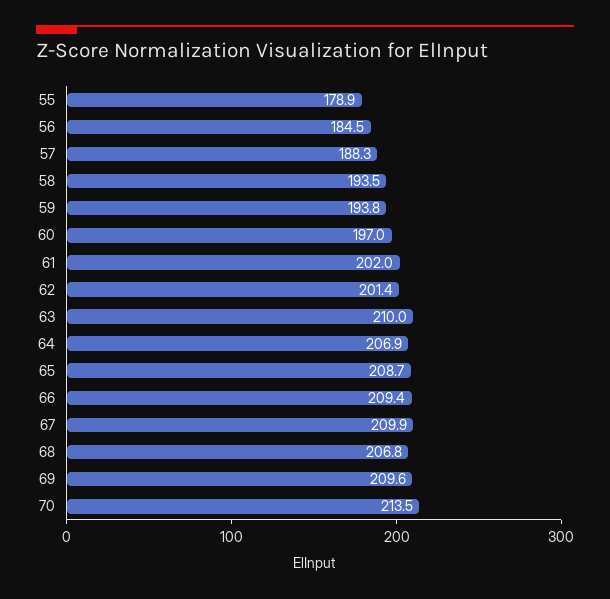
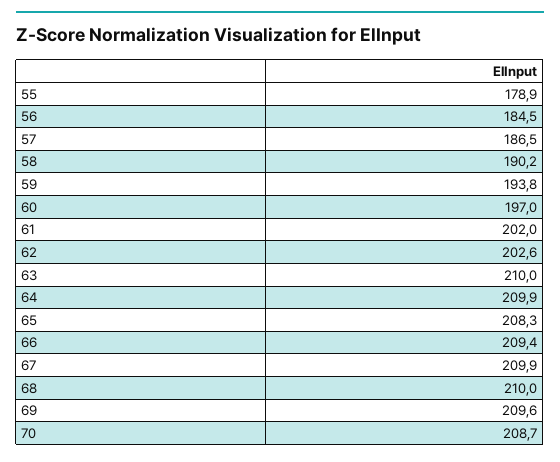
  {
    "55": 178.9,
    "56": 184.5,
-   "57": 188.3,
+   "57": 186.5,
-   "58": 193.5,
+   "58": 190.2,
    "59": 193.8,
    "60": 197,
    "61": 202,
-   "62": 201.4,
+   "62": 202.6,
    "63": 210,
-   "64": 206.9,
+   "64": 209.9,
-   "65": 208.7,
+   "65": 208.3,
    "66": 209.4,
    "67": 209.9,
-   "68": 206.8,
+   "68": 210,
    "69": 209.6,
-   "70": 213.5
+   "70": 208.7
  }

